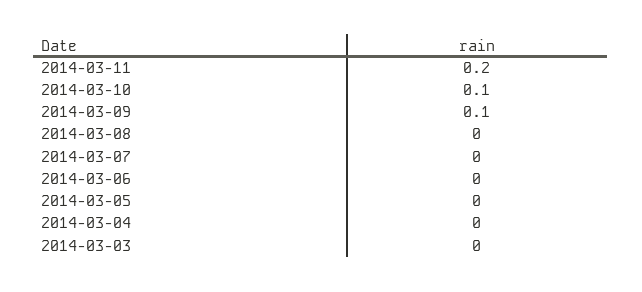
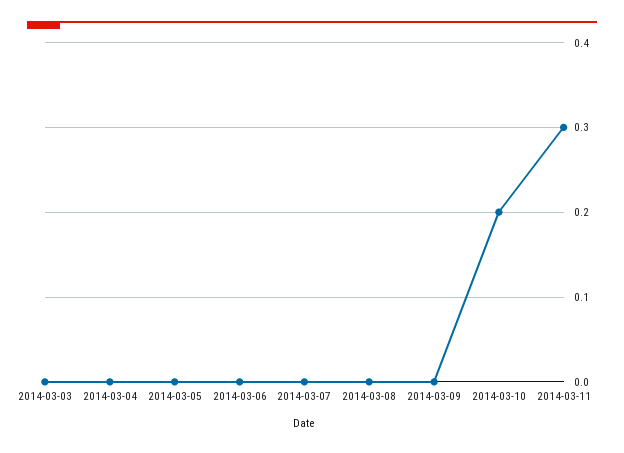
  {
-   "2014-03-11": 0.2,
+   "2014-03-11": 0.3,
-   "2014-03-10": 0.1,
+   "2014-03-10": 0.2,
-   "2014-03-09": 0.1,
+   "2014-03-09": 0,
    "2014-03-08": 0,
    "2014-03-07": 0,
    "2014-03-06": 0,
    "2014-03-05": 0,
    "2014-03-04": 0,
    "2014-03-03": 0
  }

